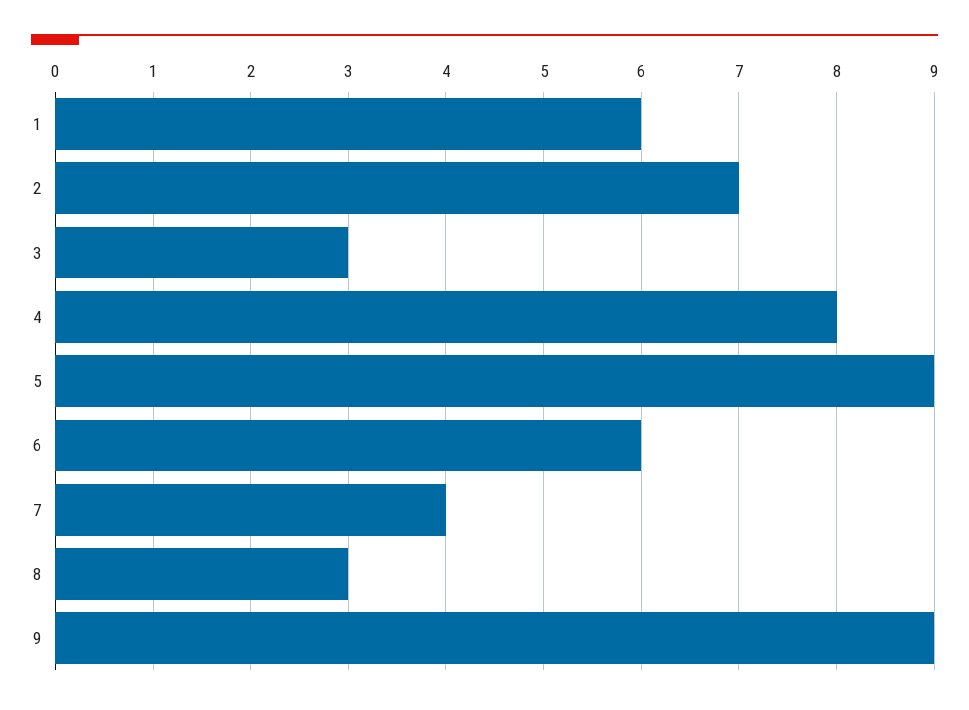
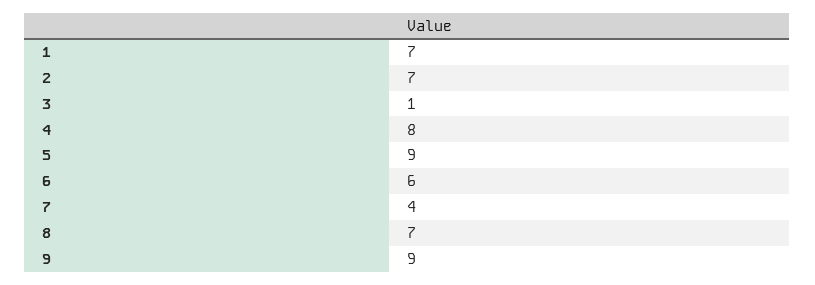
  {
-   "1": 6,
+   "1": 7,
    "2": 7,
-   "3": 3,
+   "3": 1,
    "4": 8,
    "5": 9,
    "6": 6,
    "7": 4,
-   "8": 3,
+   "8": 7,
    "9": 9
  }

